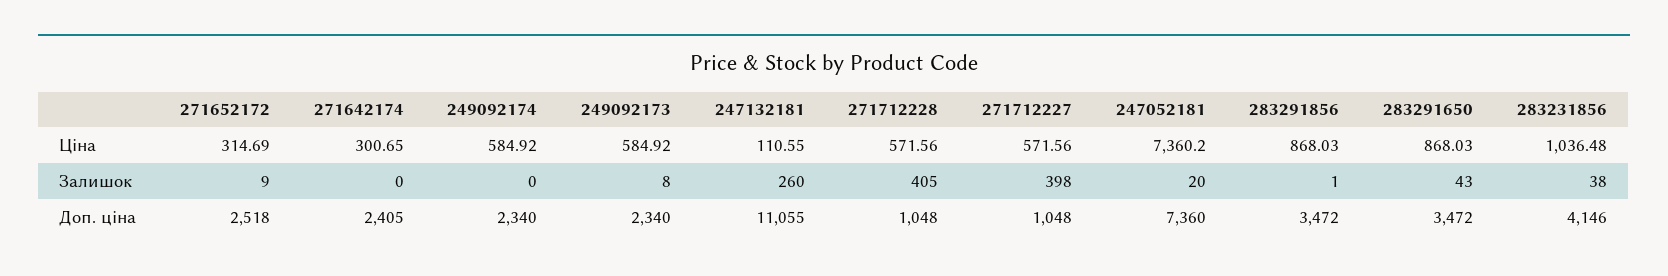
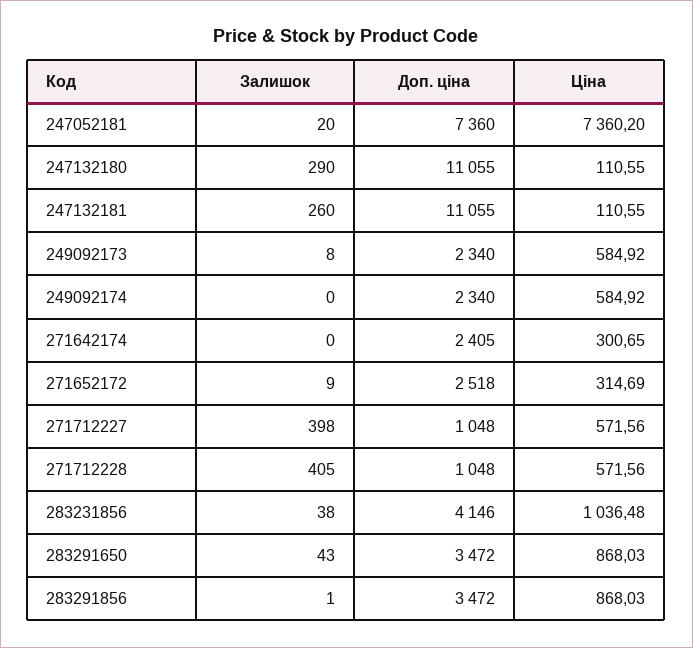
  {
    "271652172": {
      "Ціна": 314.69,
      "Залишок": 9,
      "Доп. ціна": 2518
    },
    "271642174": {
      "Ціна": 300.65,
      "Залишок": 0,
      "Доп. ціна": 2405
    },
    "249092174": {
      "Ціна": 584.92,
      "Залишок": 0,
      "Доп. ціна": 2340
    },
    "249092173": {
      "Ціна": 584.92,
      "Залишок": 8,
      "Доп. ціна": 2340
    },
    "247132181": {
      "Ціна": 110.55,
      "Залишок": 260,
      "Доп. ціна": 11055
    },
    "271712228": {
      "Ціна": 571.56,
      "Залишок": 405,
      "Доп. ціна": 1048
    },
    "271712227": {
      "Ціна": 571.56,
      "Залишок": 398,
      "Доп. ціна": 1048
    },
    "247052181": {
      "Ціна": 7360.2,
      "Залишок": 20,
      "Доп. ціна": 7360
    },
    "283291856": {
      "Ціна": 868.03,
      "Залишок": 1,
      "Доп. ціна": 3472
    },
    "283291650": {
      "Ціна": 868.03,
      "Залишок": 43,
      "Доп. ціна": 3472
    },
    "283231856": {
      "Ціна": 1036.48,
      "Залишок": 38,
      "Доп. ціна": 4146
-   }
+   },
+   "247132180": {
+     "Залишок": 290,
+     "Доп. ціна": 11055,
+     "Ціна": 110.55
+   }
  }

